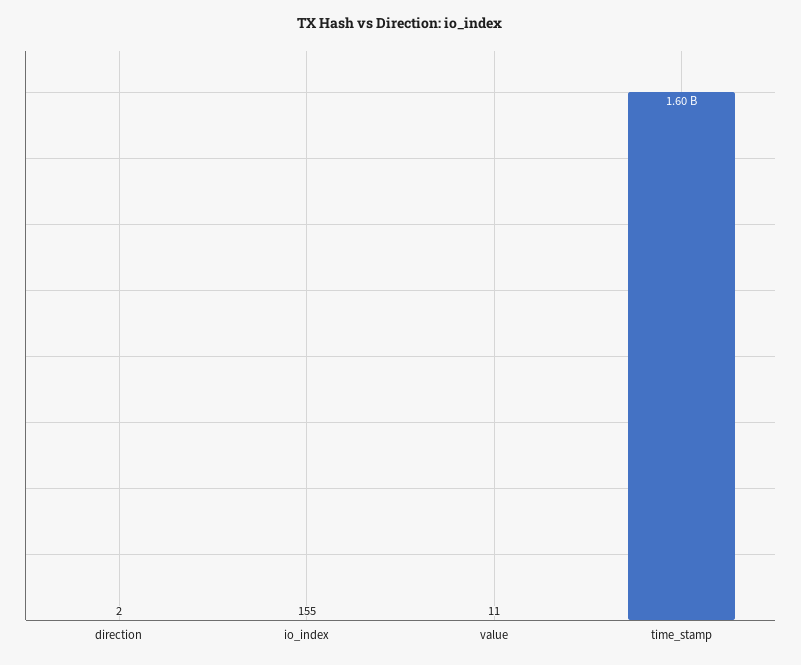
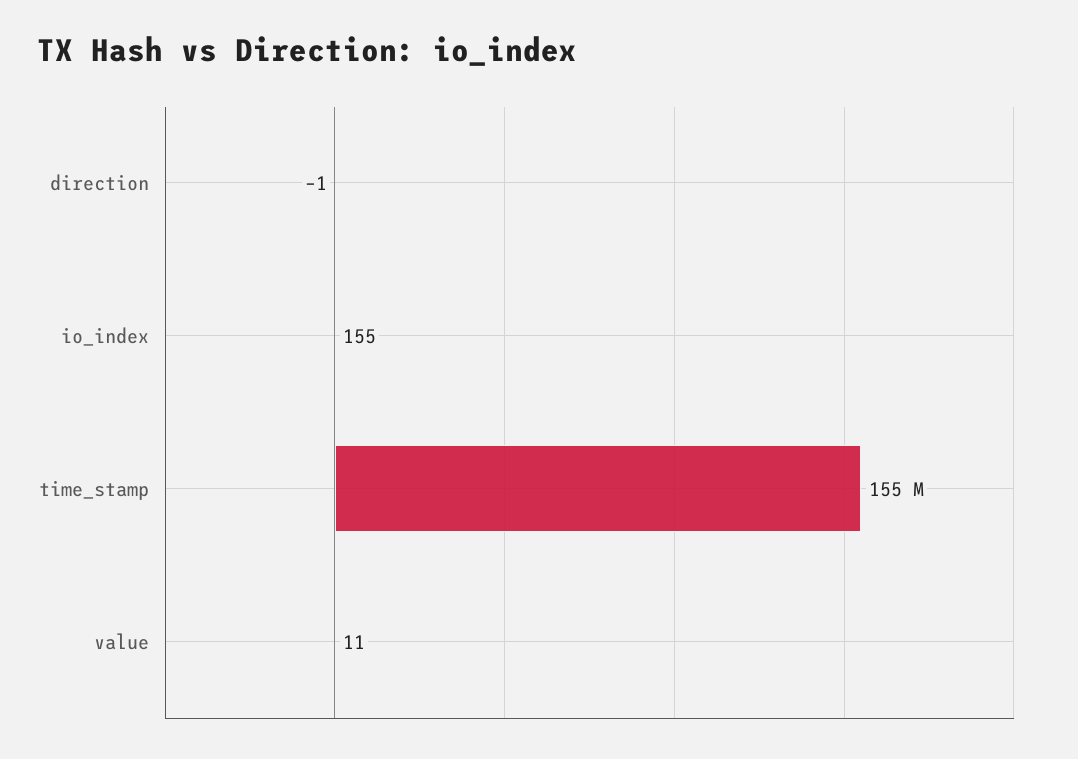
  {
-   "direction": 2,
+   "direction": -1,
    "io_index": 155,
    "value": 11,
-   "time_stamp": 1600000000
+   "time_stamp": 155000000
  }

